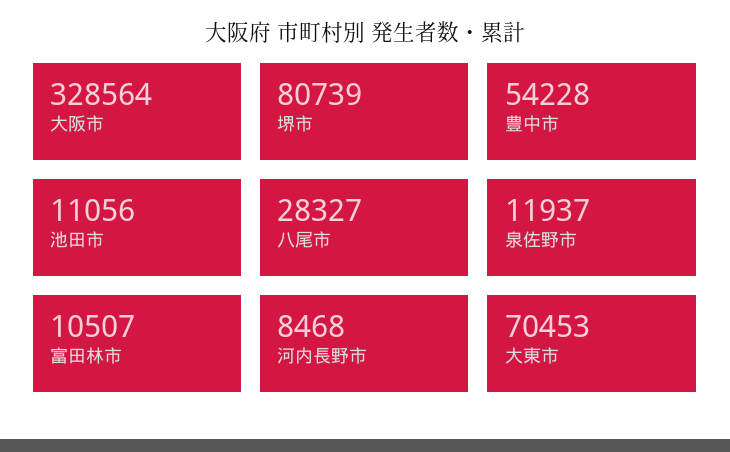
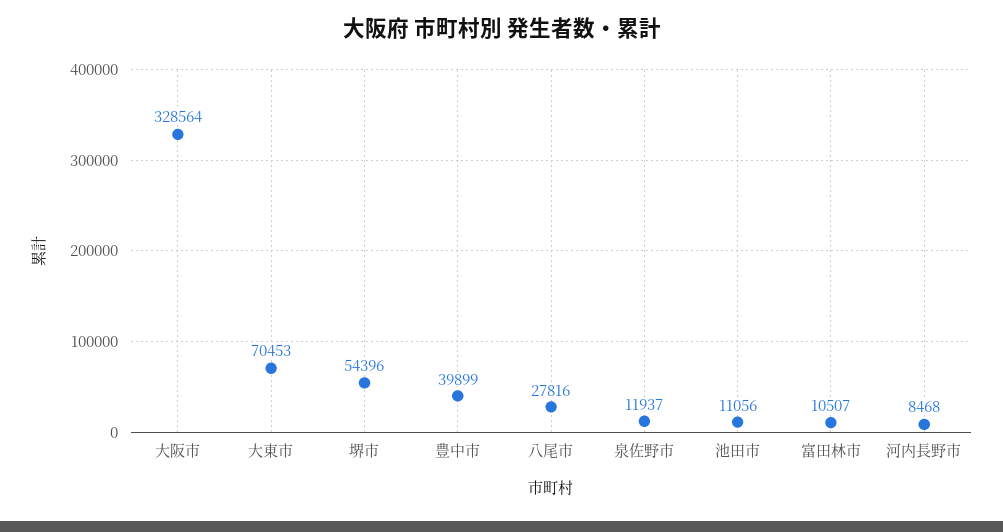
  {
    "大阪市": 328564,
-   "堺市": 80739,
+   "堺市": 54396,
-   "豊中市": 54228,
+   "豊中市": 39899,
    "池田市": 11056,
-   "八尾市": 28327,
+   "八尾市": 27816,
    "泉佐野市": 11937,
    "富田林市": 10507,
    "河内長野市": 8468,
    "大東市": 70453
  }

